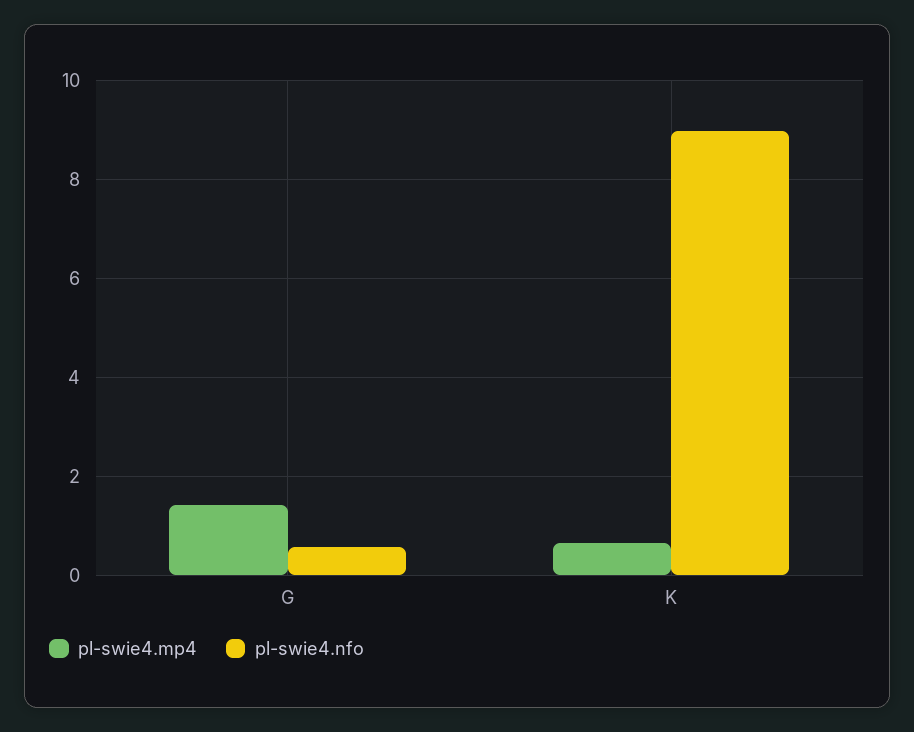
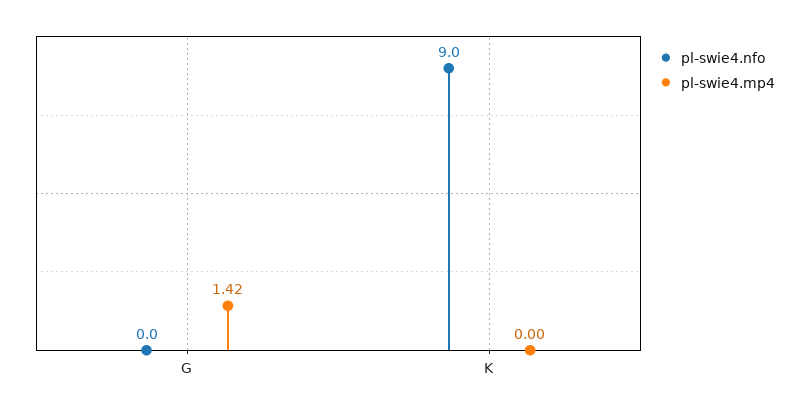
  {
    "pl-swie4.mp4": {
      "G": 1.42,
-     "K": 0.6
+     "K": 0
    },
    "pl-swie4.nfo": {
-     "G": 0.6,
+     "G": 0,
      "K": 9
    }
  }

